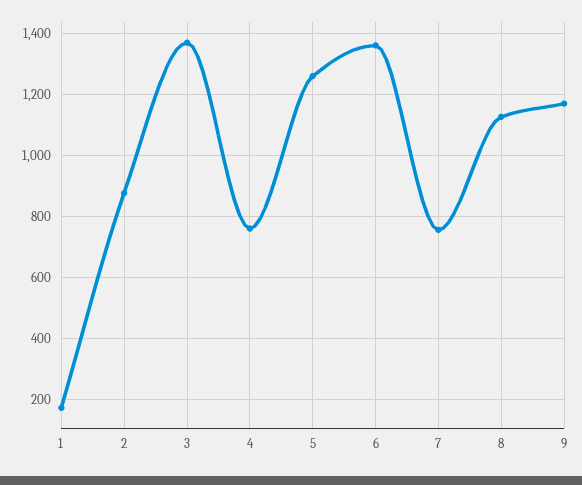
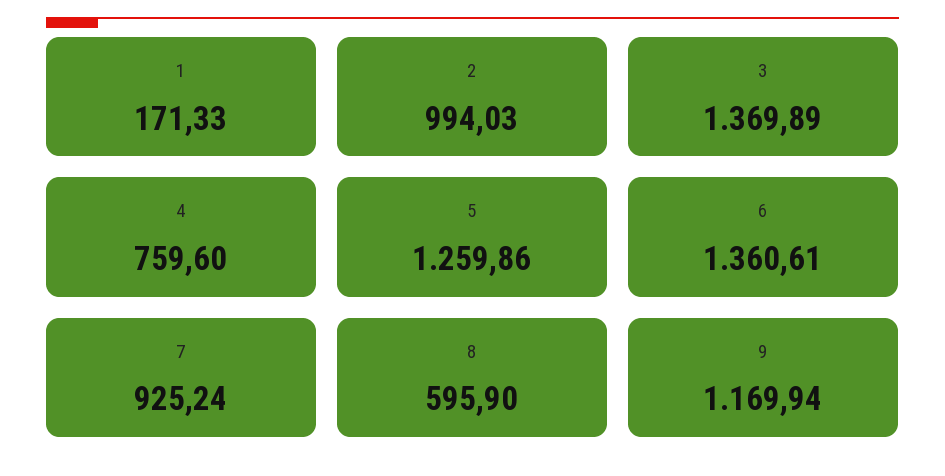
  {
    "1": 171.33,
-   "2": 880,
+   "2": 994.03,
    "3": 1369.89,
    "4": 759.6,
    "5": 1259.86,
    "6": 1360.61,
-   "7": 760,
+   "7": 925.24,
-   "8": 1120,
+   "8": 595.9,
    "9": 1169.94
  }

